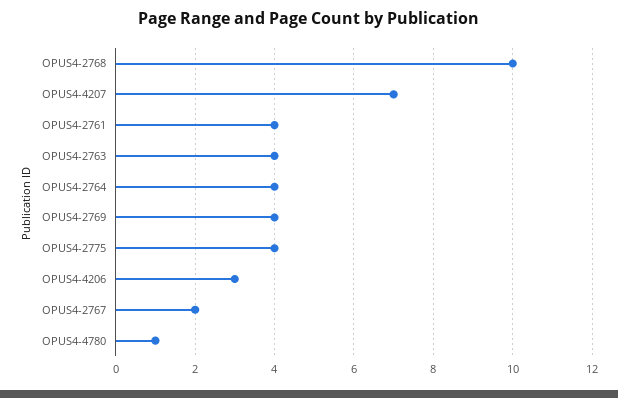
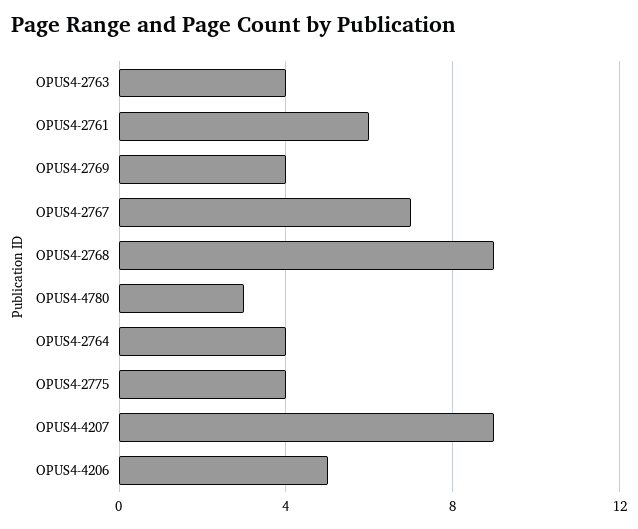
  {
-   "OPUS4-2768": 10,
+   "OPUS4-2768": 9,
-   "OPUS4-4207": 7,
+   "OPUS4-4207": 9,
-   "OPUS4-2761": 4,
+   "OPUS4-2761": 6,
    "OPUS4-2763": 4,
    "OPUS4-2764": 4,
    "OPUS4-2769": 4,
    "OPUS4-2775": 4,
-   "OPUS4-4206": 3,
+   "OPUS4-4206": 5,
-   "OPUS4-2767": 2,
+   "OPUS4-2767": 7,
-   "OPUS4-4780": 1
+   "OPUS4-4780": 3
  }

